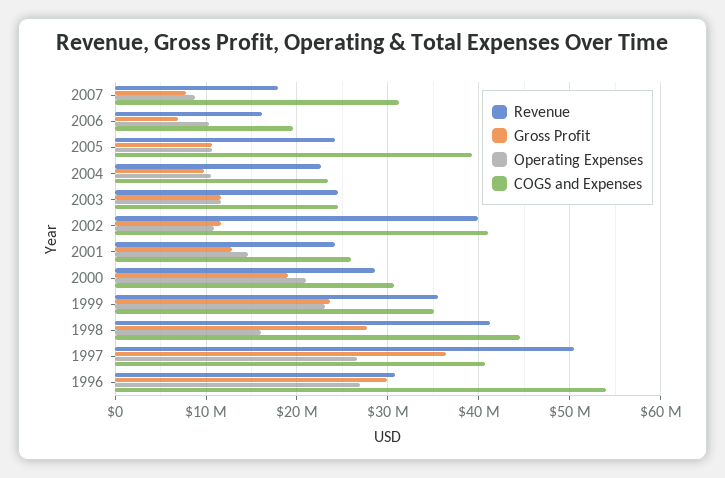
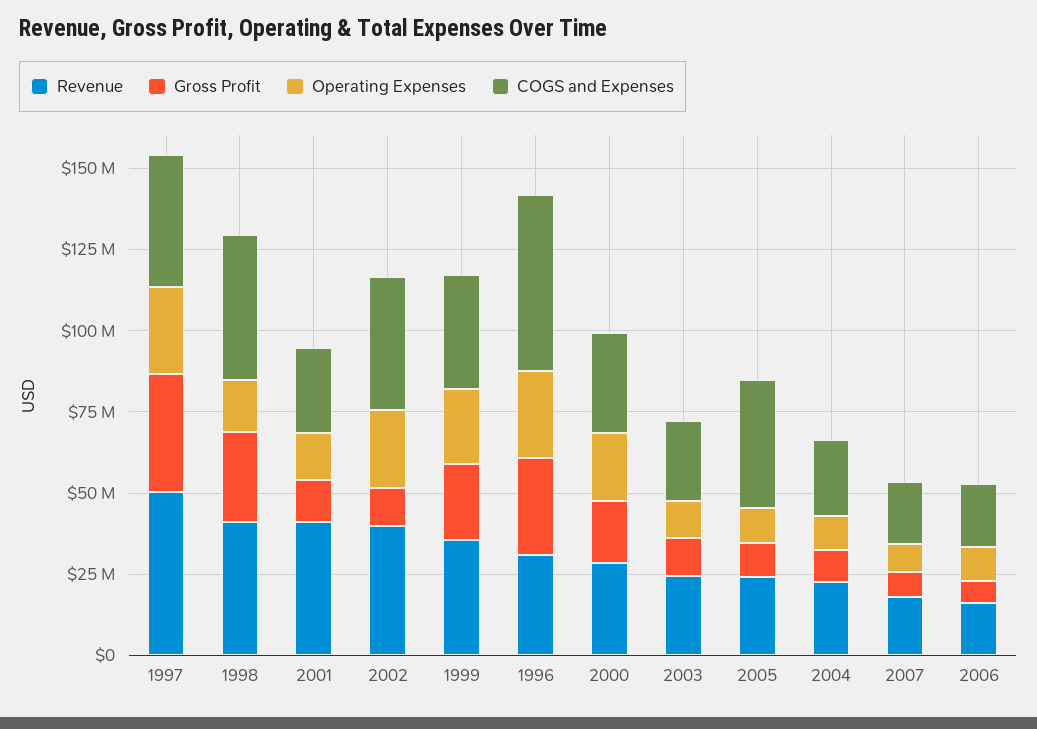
  {
    "Revenue": {
      "2007": 18000000,
      "2006": 16000000,
      "2005": 24000000,
      "2004": 23000000,
      "2003": 24000000,
      "2002": 40000000,
-     "2001": 24000000,
+     "2001": 40000000,
      "2000": 29000000,
      "1999": 36000000,
      "1998": 41000000,
      "1997": 50000000,
      "1996": 31000000
    },
    "Gross Profit": {
      "2007": 8000000,
      "2006": 7000000,
      "2005": 11000000,
      "2004": 10000000,
      "2003": 12000000,
      "2002": 12000000,
      "2001": 13000000,
      "2000": 19000000,
      "1999": 24000000,
      "1998": 28000000,
      "1997": 36000000,
      "1996": 30000000
    },
    "Operating Expenses": {
      "2007": 9000000,
      "2006": 10000000,
      "2005": 11000000,
      "2004": 11000000,
      "2003": 12000000,
-     "2002": 11000000,
+     "2002": 25000000,
      "2001": 15000000,
      "2000": 21000000,
      "1999": 23000000,
      "1998": 16000000,
      "1997": 27000000,
      "1996": 27000000
    },
    "COGS and Expenses": {
-     "2007": 31000000,
+     "2007": 20000000,
      "2006": 20000000,
      "2005": 39000000,
      "2004": 23000000,
      "2003": 25000000,
      "2002": 41000000,
      "2001": 26000000,
      "2000": 31000000,
      "1999": 35000000,
      "1998": 45000000,
      "1997": 41000000,
      "1996": 54000000
    }
  }

